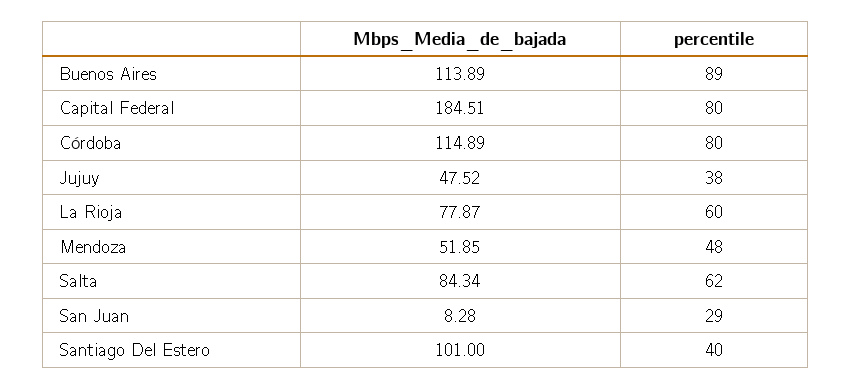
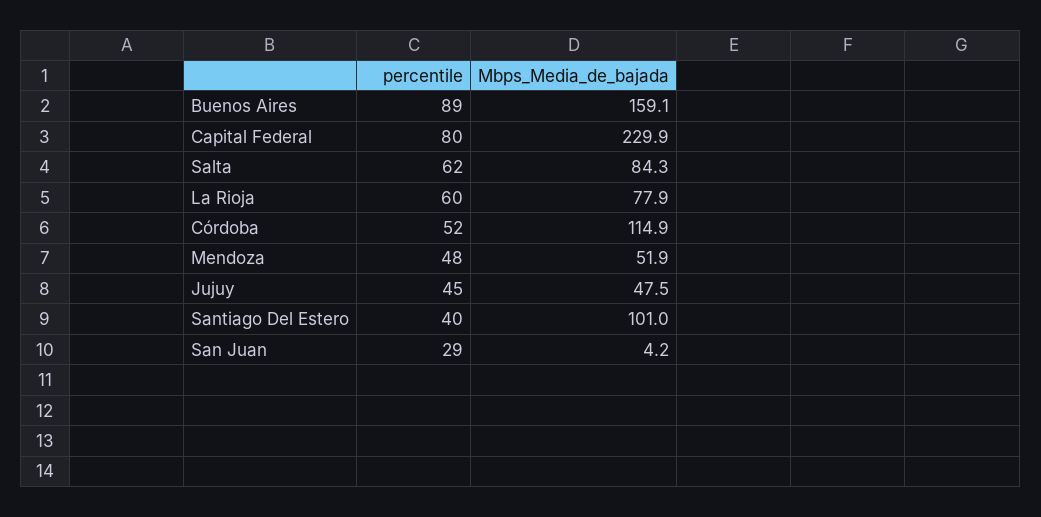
  {
    "Mbps_Media_de_bajada": {
-     "Buenos Aires": 113.89,
+     "Buenos Aires": 159.1,
-     "Capital Federal": 184.51,
+     "Capital Federal": 229.9,
      "Córdoba": 114.89,
      "Jujuy": 47.52,
      "La Rioja": 77.87,
      "Mendoza": 51.85,
      "Salta": 84.34,
-     "San Juan": 8.28,
+     "San Juan": 4.2,
      "Santiago Del Estero": 101
    },
    "percentile": {
      "Buenos Aires": 89,
      "Capital Federal": 80,
-     "Córdoba": 80,
+     "Córdoba": 52,
-     "Jujuy": 38,
+     "Jujuy": 45,
      "La Rioja": 60,
      "Mendoza": 48,
      "Salta": 62,
      "San Juan": 29,
      "Santiago Del Estero": 40
    }
  }

